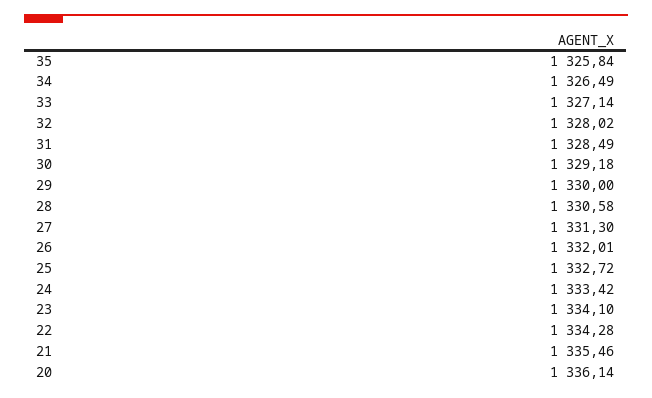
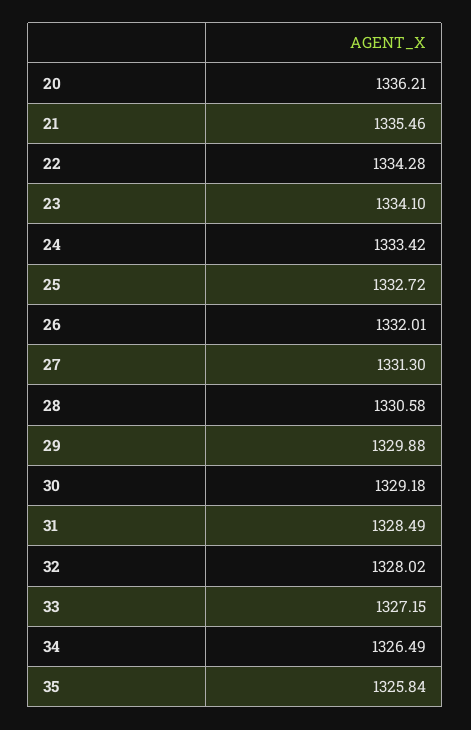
  {
    "35": 1325.84,
    "34": 1326.49,
-   "33": 1327.14,
+   "33": 1327.15,
    "32": 1328.02,
    "31": 1328.49,
    "30": 1329.18,
-   "29": 1330,
+   "29": 1329.88,
    "28": 1330.58,
    "27": 1331.3,
    "26": 1332.01,
    "25": 1332.72,
    "24": 1333.42,
    "23": 1334.1,
    "22": 1334.28,
    "21": 1335.46,
-   "20": 1336.14
+   "20": 1336.21
  }

